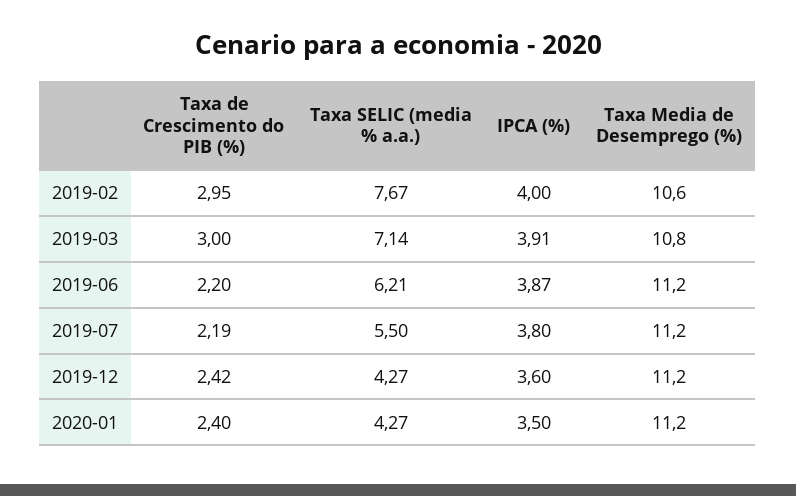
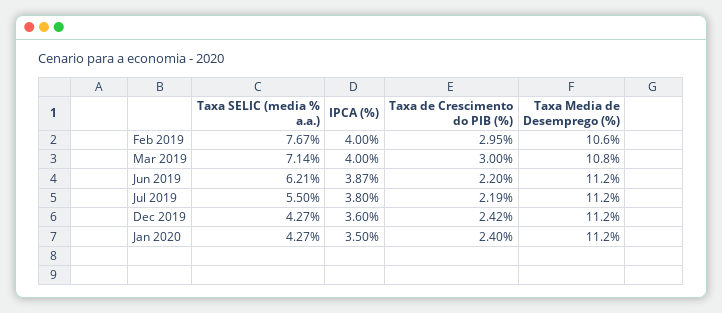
  {
    "Taxa de Crescimento do PIB (%)": {
      "2019-02": 2.95,
      "2019-03": 3,
      "2019-06": 2.2,
      "2019-07": 2.19,
      "2019-12": 2.42,
      "2020-01": 2.4
    },
    "Taxa SELIC (media % a.a.)": {
      "2019-02": 7.67,
      "2019-03": 7.14,
      "2019-06": 6.21,
      "2019-07": 5.5,
      "2019-12": 4.27,
      "2020-01": 4.27
    },
    "IPCA (%)": {
      "2019-02": 4,
-     "2019-03": 3.91,
+     "2019-03": 4,
      "2019-06": 3.87,
      "2019-07": 3.8,
      "2019-12": 3.6,
      "2020-01": 3.5
    },
    "Taxa Media de Desemprego (%)": {
      "2019-02": 10.6,
      "2019-03": 10.8,
      "2019-06": 11.2,
      "2019-07": 11.2,
      "2019-12": 11.2,
      "2020-01": 11.2
    }
  }

